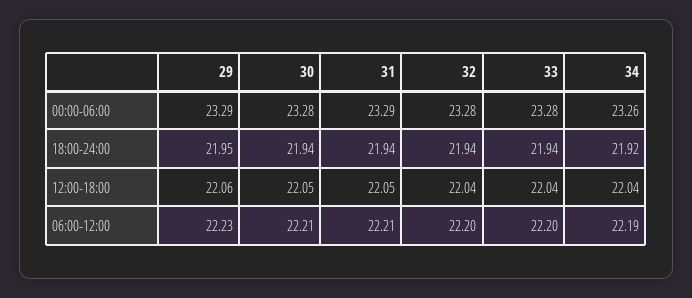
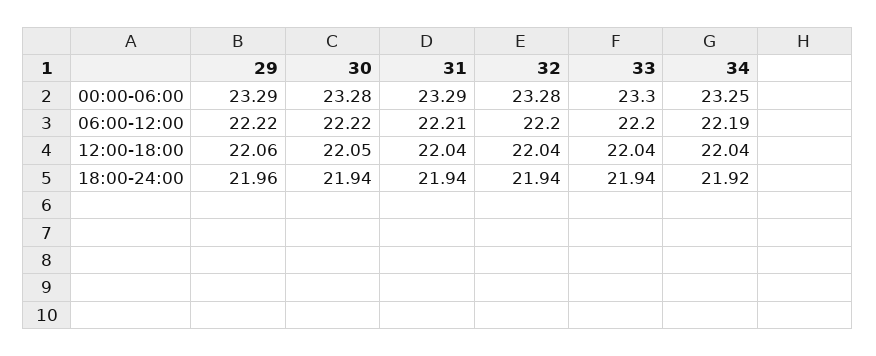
  {
    "29": {
      "00:00-06:00": 23.29,
-     "18:00-24:00": 21.95,
+     "18:00-24:00": 21.96,
      "12:00-18:00": 22.06,
-     "06:00-12:00": 22.23
+     "06:00-12:00": 22.22
    },
    "30": {
      "00:00-06:00": 23.28,
      "18:00-24:00": 21.94,
      "12:00-18:00": 22.05,
-     "06:00-12:00": 22.21
+     "06:00-12:00": 22.22
    },
    "31": {
      "00:00-06:00": 23.29,
      "18:00-24:00": 21.94,
-     "12:00-18:00": 22.05,
+     "12:00-18:00": 22.04,
      "06:00-12:00": 22.21
    },
    "32": {
      "00:00-06:00": 23.28,
      "18:00-24:00": 21.94,
      "12:00-18:00": 22.04,
      "06:00-12:00": 22.2
    },
    "33": {
-     "00:00-06:00": 23.28,
+     "00:00-06:00": 23.3,
      "18:00-24:00": 21.94,
      "12:00-18:00": 22.04,
      "06:00-12:00": 22.2
    },
    "34": {
-     "00:00-06:00": 23.26,
+     "00:00-06:00": 23.25,
      "18:00-24:00": 21.92,
      "12:00-18:00": 22.04,
      "06:00-12:00": 22.19
    }
  }

